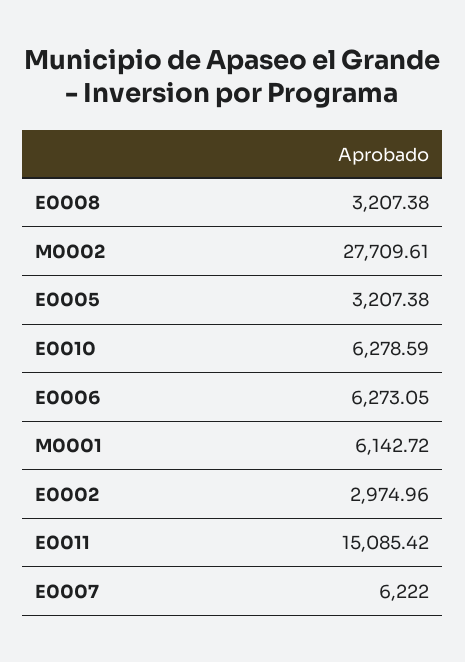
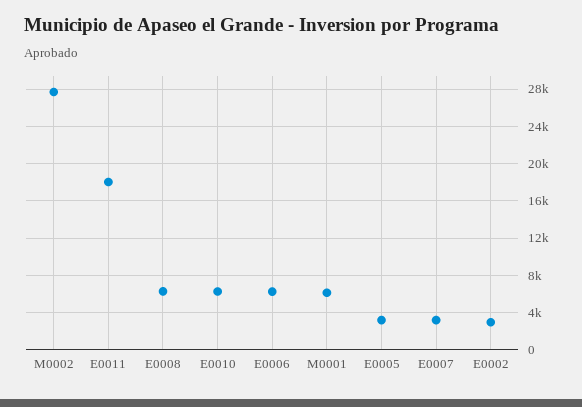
  {
-   "E0008": 3207.38,
+   "E0008": 6000,
    "M0002": 27709.61,
    "E0005": 3207.38,
    "E0010": 6278.59,
    "E0006": 6273.05,
    "M0001": 6142.72,
    "E0002": 2974.96,
-   "E0011": 15085.42,
+   "E0011": 18000,
-   "E0007": 6222
+   "E0007": 3000
  }

